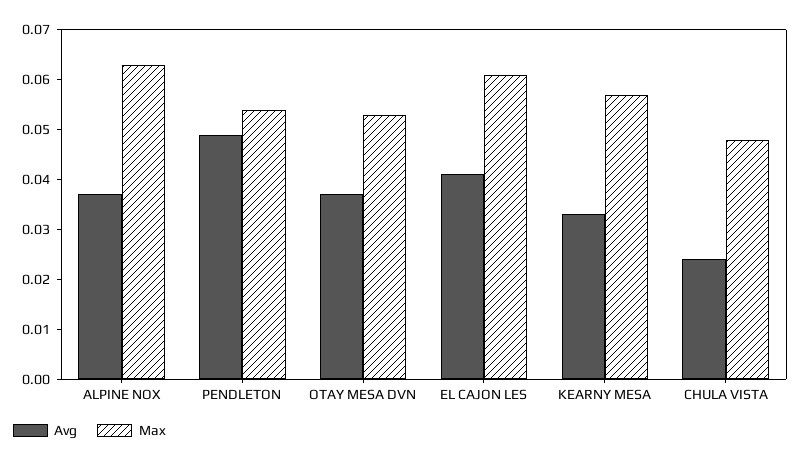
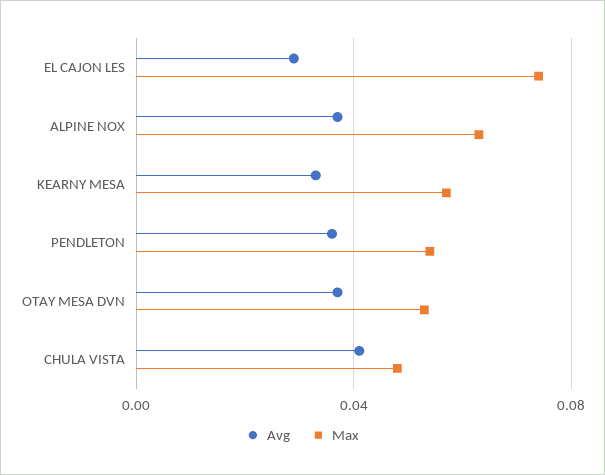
  {
    "Avg": {
      "ALPINE NOX": 0.035,
-     "PENDLETON": 0.05,
+     "PENDLETON": 0.035,
      "OTAY MESA DVN": 0.035,
-     "EL CAJON LES": 0.04,
+     "EL CAJON LES": 0.03,
      "KEARNY MESA": 0.035,
-     "CHULA VISTA": 0.025
+     "CHULA VISTA": 0.04
    },
    "Max": {
      "ALPINE NOX": 0.065,
      "PENDLETON": 0.055,
      "OTAY MESA DVN": 0.055,
-     "EL CAJON LES": 0.06,
+     "EL CAJON LES": 0.075,
      "KEARNY MESA": 0.055,
      "CHULA VISTA": 0.05
    }
  }

